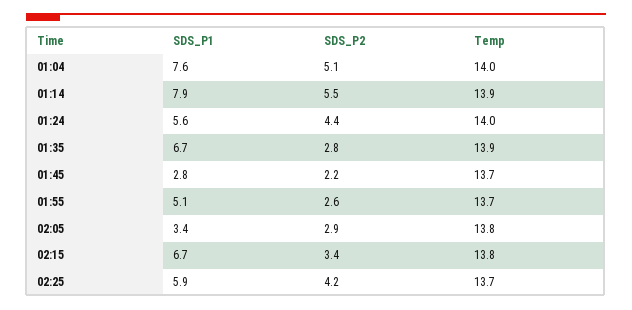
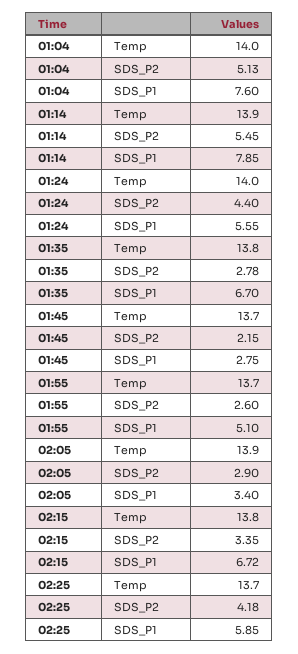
  {
    "SDS_P1": {
      "01:04": 7.6,
      "01:14": 7.85,
      "01:24": 5.55,
      "01:35": 6.7,
      "01:45": 2.75,
      "01:55": 5.1,
      "02:05": 3.4,
      "02:15": 6.72,
      "02:25": 5.85
    },
    "SDS_P2": {
      "01:04": 5.13,
      "01:14": 5.45,
      "01:24": 4.4,
      "01:35": 2.78,
      "01:45": 2.15,
      "01:55": 2.6,
      "02:05": 2.9,
      "02:15": 3.35,
      "02:25": 4.18
    },
    "Temp": {
      "01:04": 14,
      "01:14": 13.9,
      "01:24": 14,
-     "01:35": 13.9,
+     "01:35": 13.8,
      "01:45": 13.7,
      "01:55": 13.7,
-     "02:05": 13.8,
+     "02:05": 13.9,
      "02:15": 13.8,
      "02:25": 13.7
    }
  }

